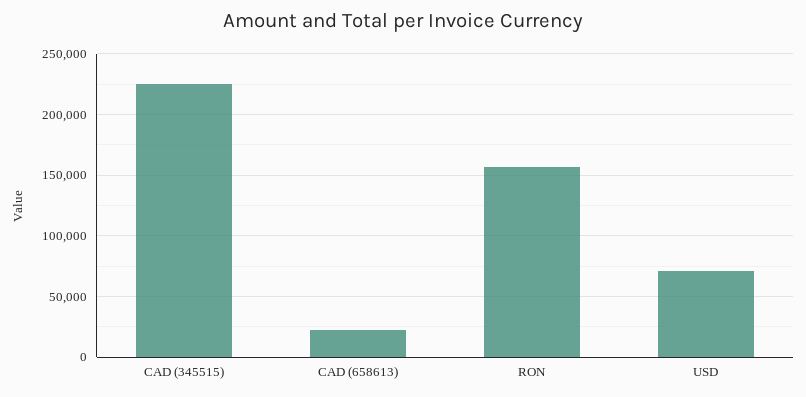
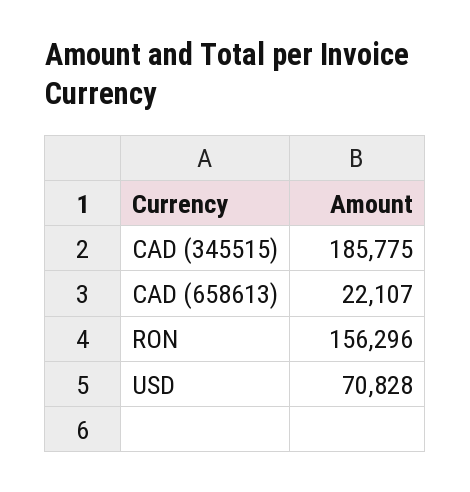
  {
-   "CAD (345515)": 225000,
+   "CAD (345515)": 185775,
    "CAD (658613)": 22107,
    "RON": 156296,
    "USD": 70828
  }

